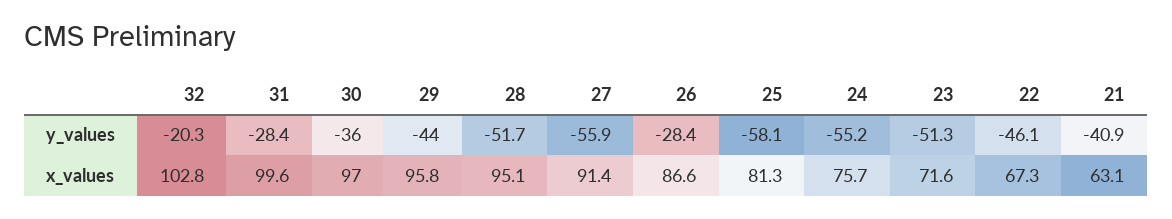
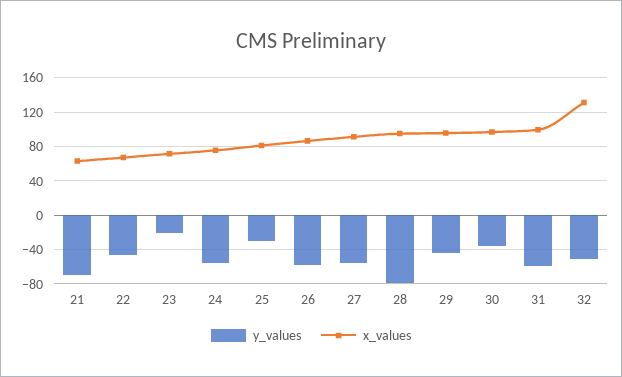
  {
    "y_values": {
-     "32": -20.3,
+     "32": -50,
-     "31": -28.4,
+     "31": -60,
      "30": -36,
      "29": -44,
-     "28": -51.7,
+     "28": -80,
      "27": -55.9,
-     "26": -28.4,
+     "26": -60,
-     "25": -58.1,
+     "25": -30,
      "24": -55.2,
-     "23": -51.3,
+     "23": -20,
      "22": -46.1,
-     "21": -40.9
+     "21": -70
    },
    "x_values": {
-     "32": 102.8,
+     "32": 130,
      "31": 99.6,
      "30": 97,
      "29": 95.8,
      "28": 95.1,
      "27": 91.4,
      "26": 86.6,
      "25": 81.3,
      "24": 75.7,
      "23": 71.6,
      "22": 67.3,
      "21": 63.1
    }
  }

